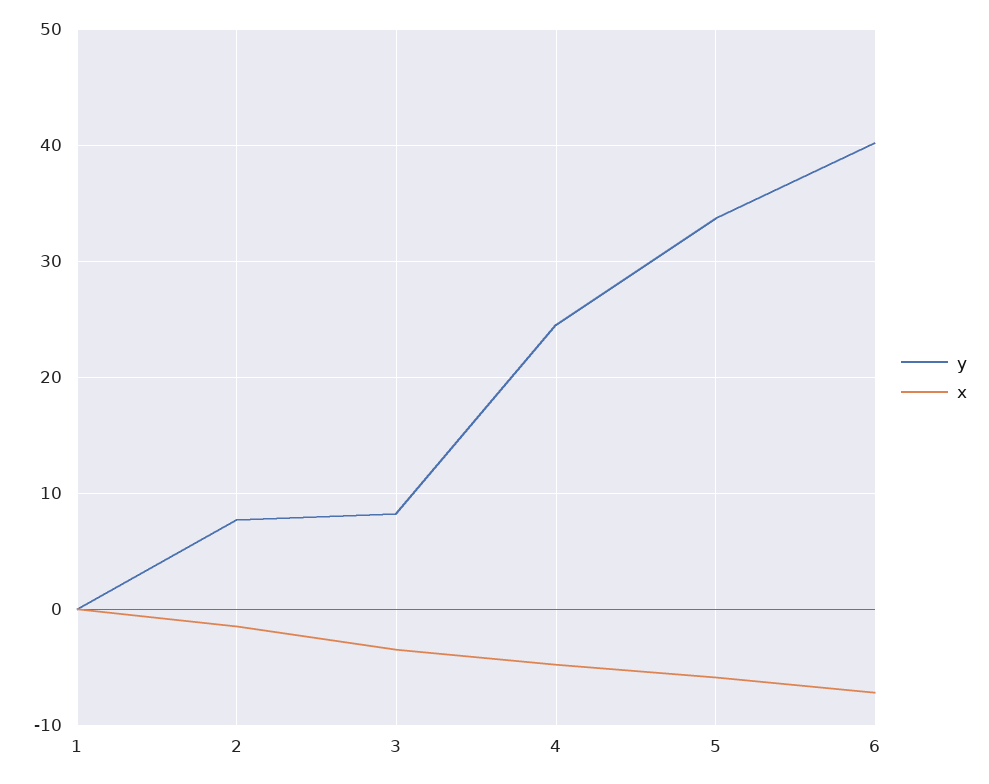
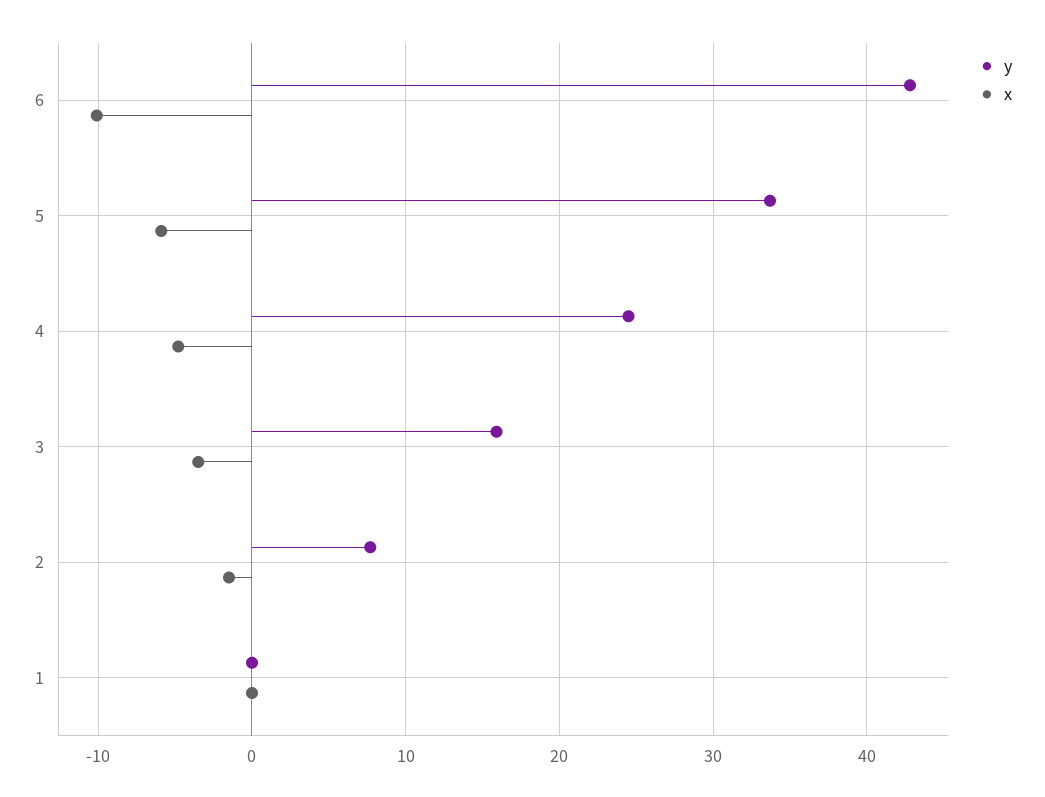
  {
    "y": {
      "1": 0,
      "2": 8,
-     "3": 8,
+     "3": 16,
      "4": 25,
      "5": 34,
-     "6": 40
+     "6": 43
    },
    "x": {
      "1": 0,
      "2": -2,
      "3": -4,
      "4": -5,
      "5": -6,
-     "6": -7
+     "6": -10
    }
  }

